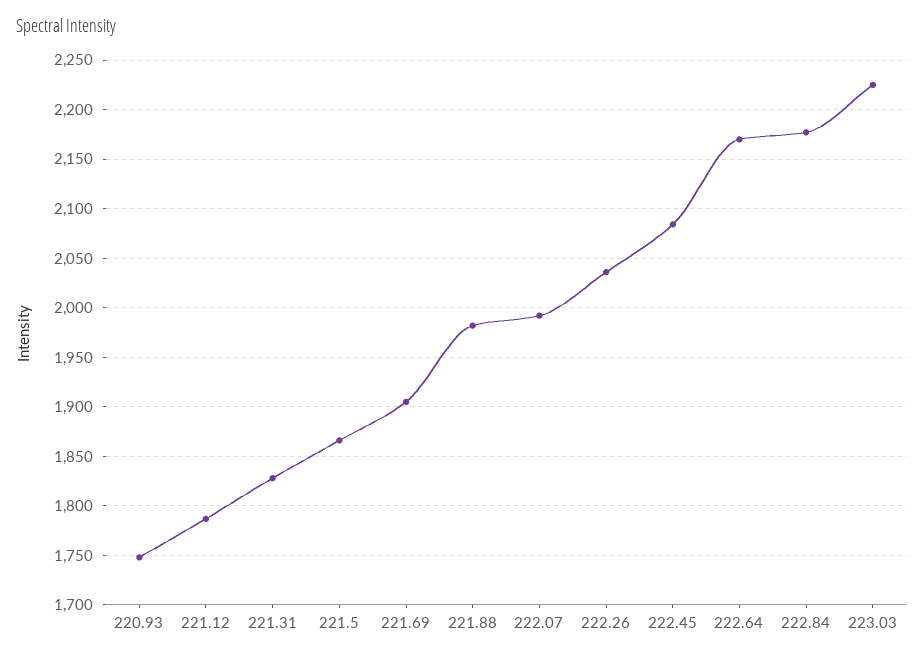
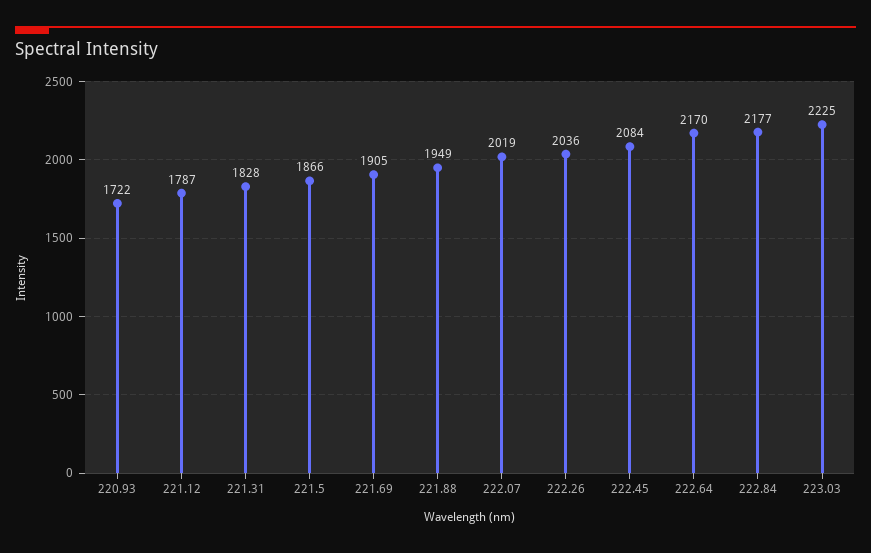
  {
-   "220.93": 1750,
+   "220.93": 1722,
    "221.12": 1787,
    "221.31": 1828,
    "221.5": 1866,
    "221.69": 1905,
-   "221.88": 1980,
+   "221.88": 1949,
-   "222.07": 1990,
+   "222.07": 2019,
    "222.26": 2036,
    "222.45": 2084,
    "222.64": 2170,
    "222.84": 2177,
    "223.03": 2225
  }

